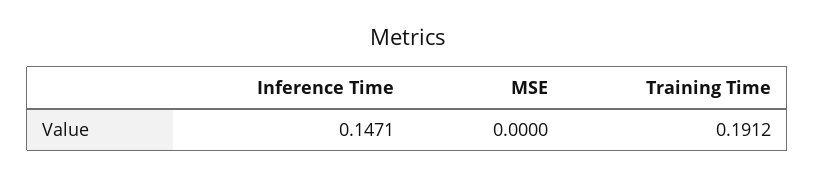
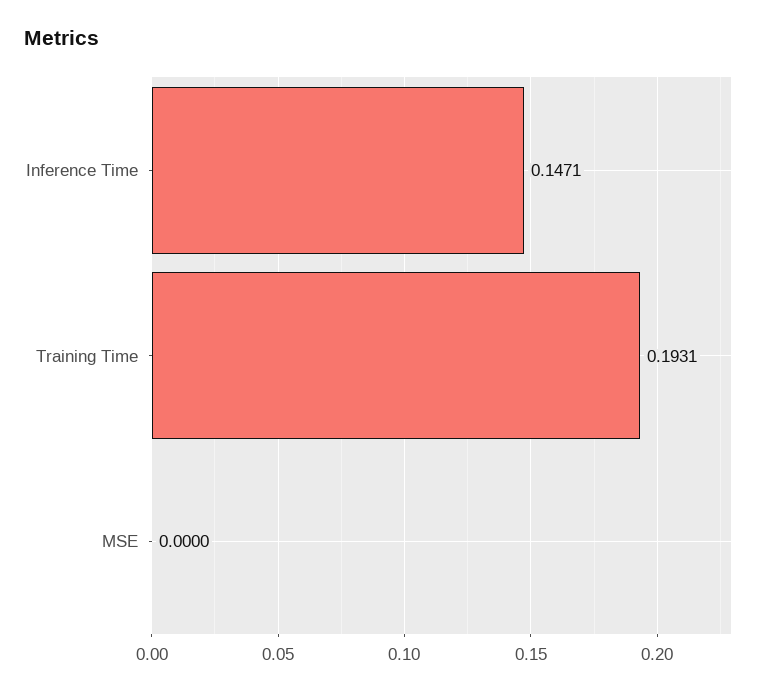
  {
    "Inference Time": 0.1471,
    "MSE": 0,
-   "Training Time": 0.1912
+   "Training Time": 0.1931
  }

